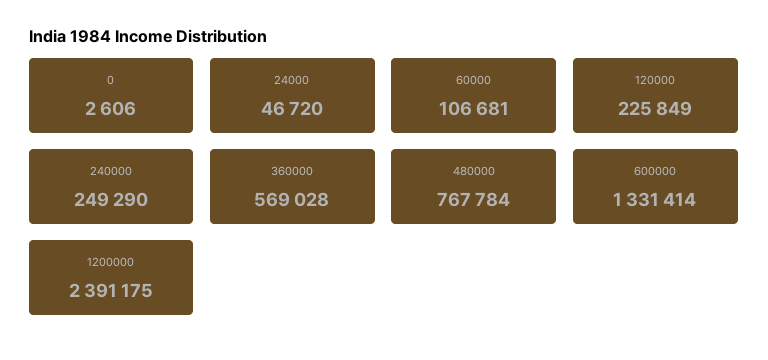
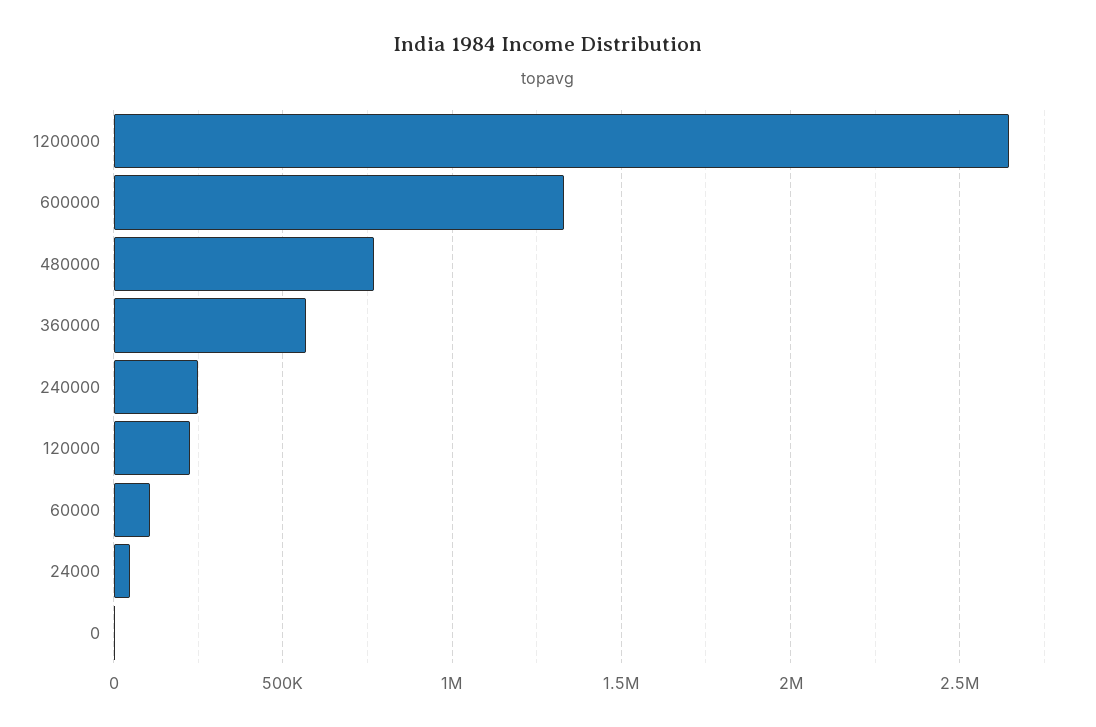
  {
    "0": 2606,
    "24000": 46720,
    "60000": 106681,
    "120000": 225849,
    "240000": 249290,
    "360000": 569028,
    "480000": 767784,
    "600000": 1331414,
-   "1200000": 2391175
+   "1200000": 2650000
  }

